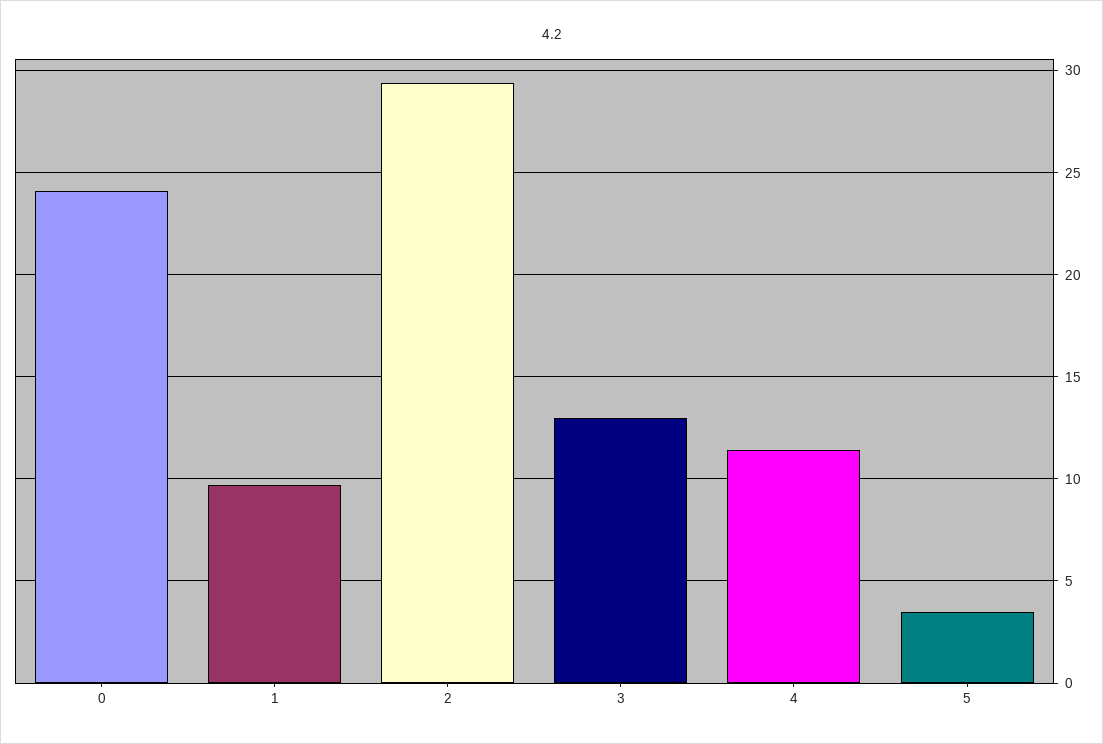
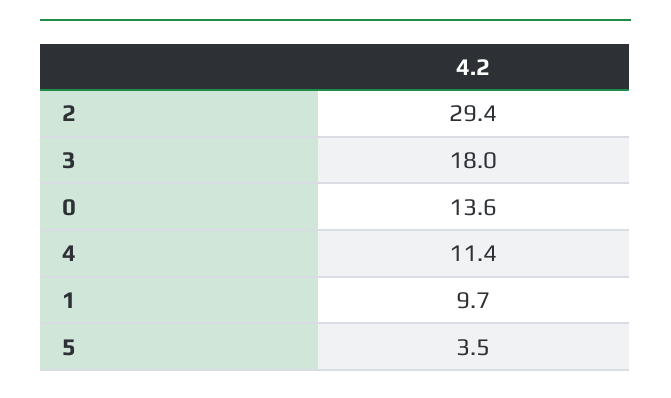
  {
-   "0": 24,
+   "0": 13.6,
    "1": 9.7,
    "2": 29.4,
-   "3": 13,
+   "3": 18,
    "4": 11.4,
    "5": 3.5
  }

